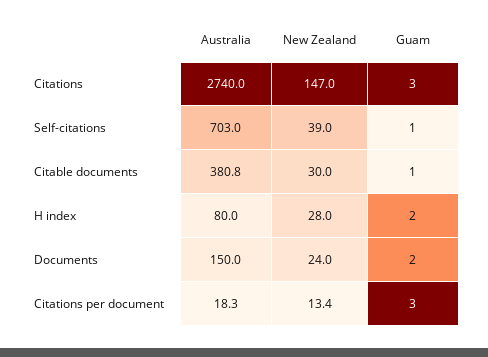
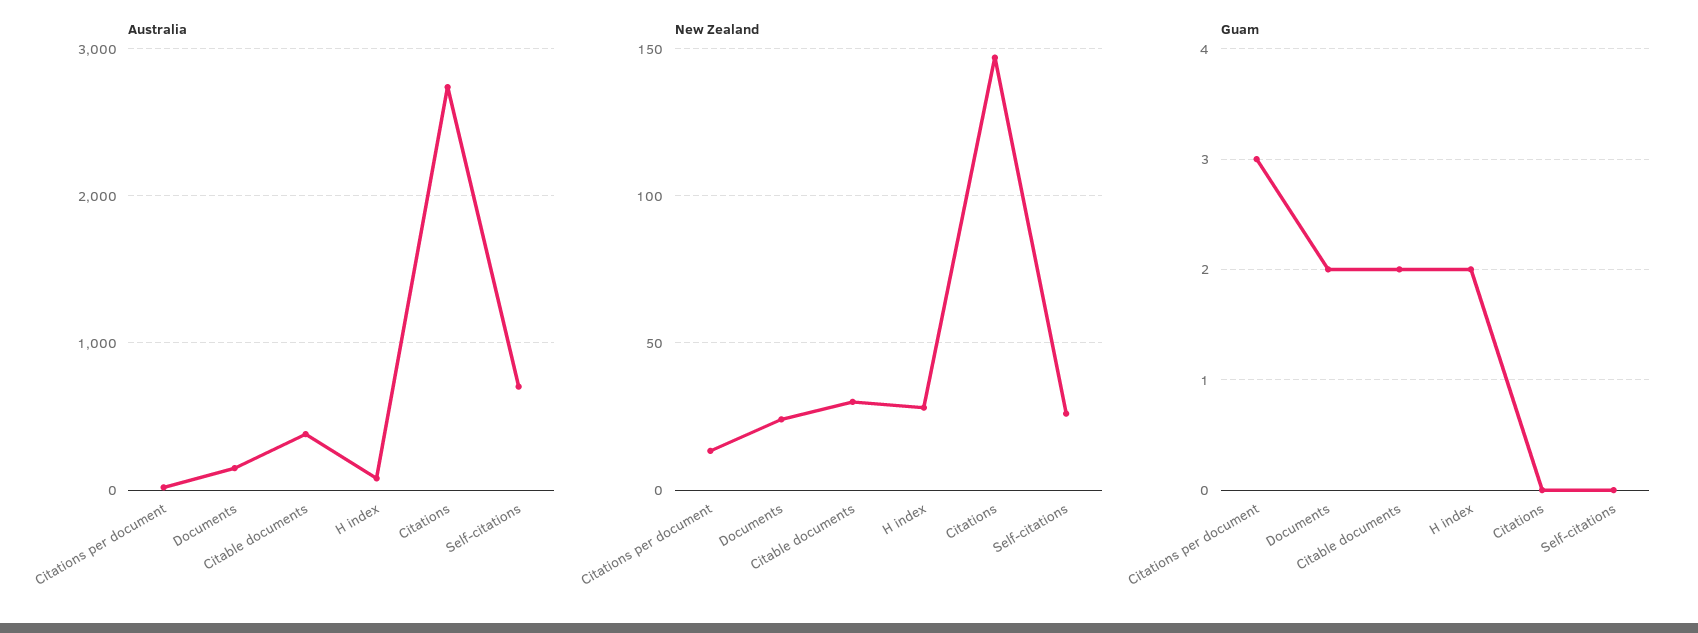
  {
    "Australia": {
      "Citations": 2740,
      "Self-citations": 703,
      "Citable documents": 380.8,
      "H index": 80,
      "Documents": 150,
      "Citations per document": 18.3
    },
    "New Zealand": {
      "Citations": 147,
-     "Self-citations": 39,
+     "Self-citations": 25,
      "Citable documents": 30,
      "H index": 28,
      "Documents": 24,
      "Citations per document": 13.4
    },
    "Guam": {
-     "Citations": 3,
+     "Citations": 0,
-     "Self-citations": 1,
+     "Self-citations": 0,
-     "Citable documents": 1,
+     "Citable documents": 2,
      "H index": 2,
      "Documents": 2,
      "Citations per document": 3
    }
  }

